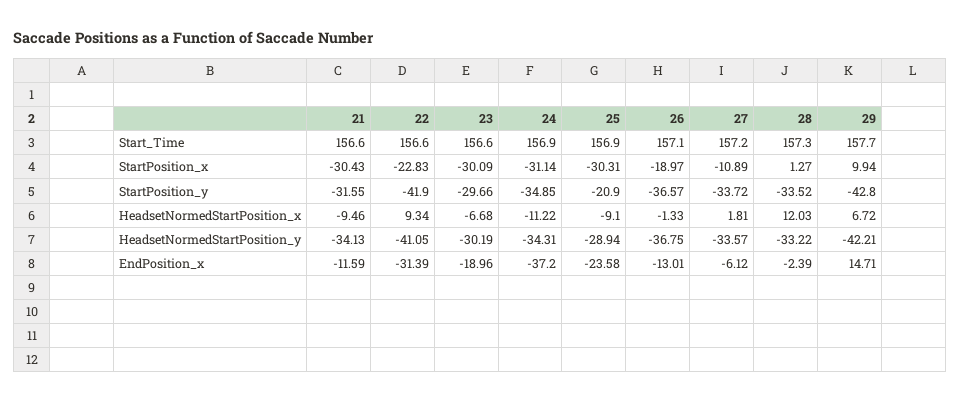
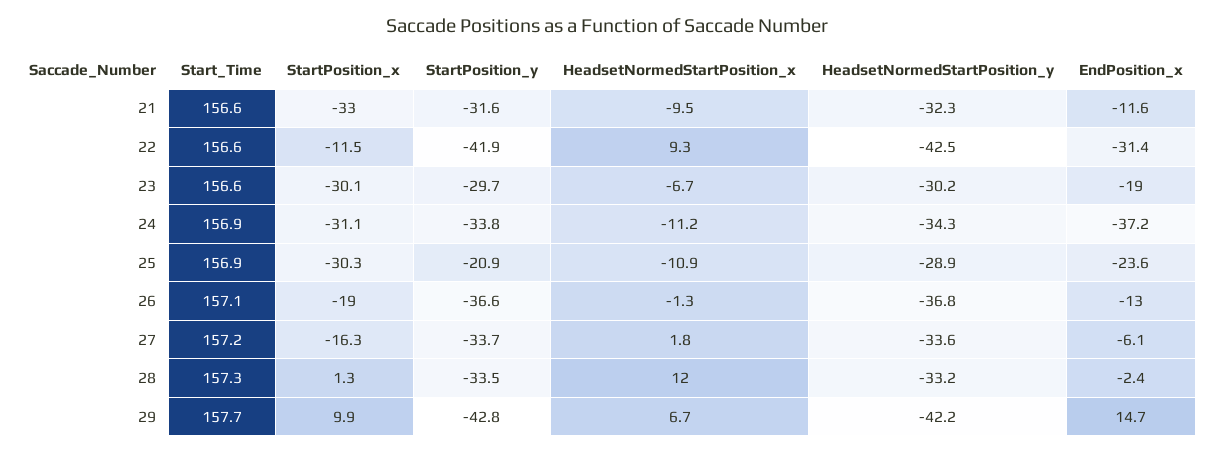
  {
    "21": {
      "Start_Time": 156.6,
-     "StartPosition_x": -30.43,
+     "StartPosition_x": -33,
      "StartPosition_y": -31.55,
      "HeadsetNormedStartPosition_x": -9.46,
-     "HeadsetNormedStartPosition_y": -34.13,
+     "HeadsetNormedStartPosition_y": -32.3,
      "EndPosition_x": -11.59
    },
    "22": {
      "Start_Time": 156.6,
-     "StartPosition_x": -22.83,
+     "StartPosition_x": -11.5,
      "StartPosition_y": -41.9,
      "HeadsetNormedStartPosition_x": 9.34,
-     "HeadsetNormedStartPosition_y": -41.05,
+     "HeadsetNormedStartPosition_y": -42.5,
      "EndPosition_x": -31.39
    },
    "23": {
      "Start_Time": 156.6,
      "StartPosition_x": -30.09,
      "StartPosition_y": -29.66,
      "HeadsetNormedStartPosition_x": -6.68,
      "HeadsetNormedStartPosition_y": -30.19,
      "EndPosition_x": -18.96
    },
    "24": {
      "Start_Time": 156.9,
      "StartPosition_x": -31.14,
-     "StartPosition_y": -34.85,
+     "StartPosition_y": -33.8,
      "HeadsetNormedStartPosition_x": -11.22,
      "HeadsetNormedStartPosition_y": -34.31,
      "EndPosition_x": -37.2
    },
    "25": {
      "Start_Time": 156.9,
      "StartPosition_x": -30.31,
      "StartPosition_y": -20.9,
-     "HeadsetNormedStartPosition_x": -9.1,
+     "HeadsetNormedStartPosition_x": -10.9,
      "HeadsetNormedStartPosition_y": -28.94,
      "EndPosition_x": -23.58
    },
    "26": {
      "Start_Time": 157.1,
      "StartPosition_x": -18.97,
      "StartPosition_y": -36.57,
      "HeadsetNormedStartPosition_x": -1.33,
      "HeadsetNormedStartPosition_y": -36.75,
      "EndPosition_x": -13.01
    },
    "27": {
      "Start_Time": 157.2,
-     "StartPosition_x": -10.89,
+     "StartPosition_x": -16.3,
      "StartPosition_y": -33.72,
      "HeadsetNormedStartPosition_x": 1.81,
      "HeadsetNormedStartPosition_y": -33.57,
      "EndPosition_x": -6.12
    },
    "28": {
      "Start_Time": 157.3,
      "StartPosition_x": 1.27,
      "StartPosition_y": -33.52,
      "HeadsetNormedStartPosition_x": 12.03,
      "HeadsetNormedStartPosition_y": -33.22,
      "EndPosition_x": -2.39
    },
    "29": {
      "Start_Time": 157.7,
      "StartPosition_x": 9.94,
      "StartPosition_y": -42.8,
      "HeadsetNormedStartPosition_x": 6.72,
      "HeadsetNormedStartPosition_y": -42.21,
      "EndPosition_x": 14.71
    }
  }

